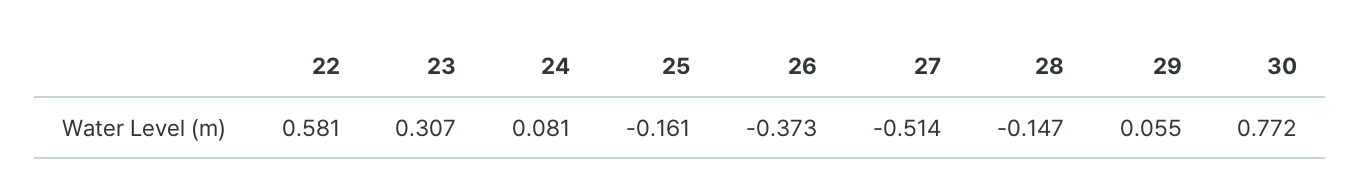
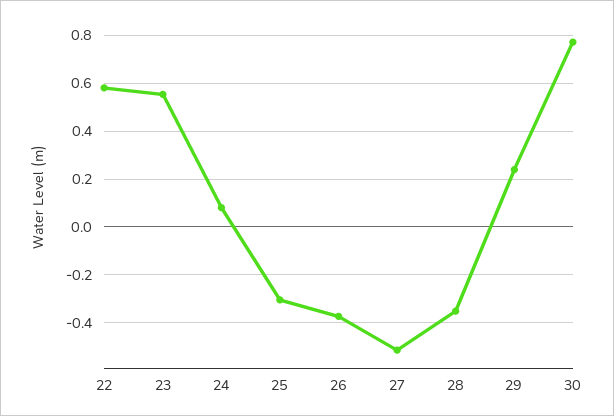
  {
    "22": 0.581,
-   "23": 0.307,
+   "23": 0.55,
    "24": 0.081,
-   "25": -0.161,
+   "25": -0.3,
    "26": -0.373,
    "27": -0.514,
-   "28": -0.147,
+   "28": -0.35,
-   "29": 0.055,
+   "29": 0.25,
    "30": 0.772
  }

